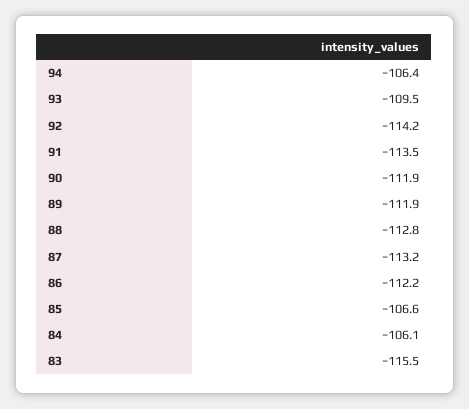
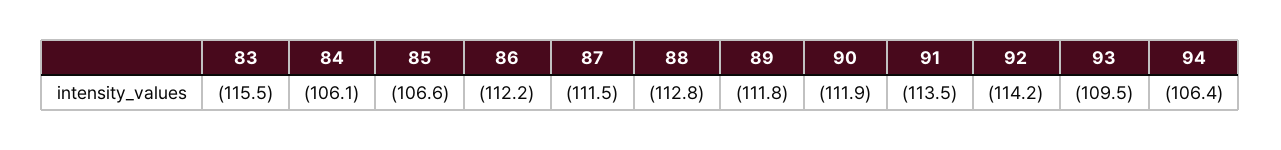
  {
    "94": -106.4,
    "93": -109.5,
    "92": -114.2,
    "91": -113.5,
    "90": -111.9,
-   "89": -111.9,
+   "89": -111.8,
    "88": -112.8,
-   "87": -113.2,
+   "87": -111.5,
    "86": -112.2,
    "85": -106.6,
    "84": -106.1,
    "83": -115.5
  }

